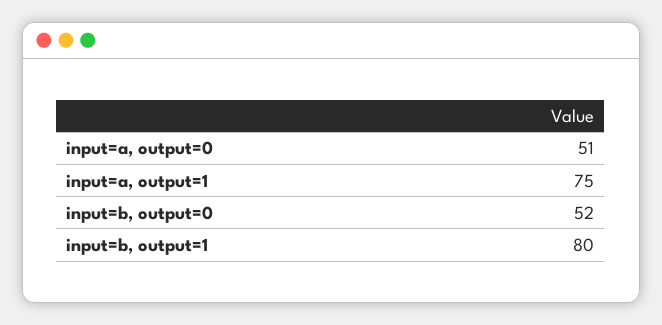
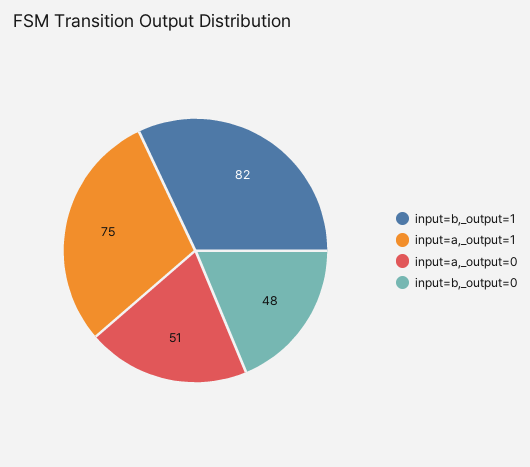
  {
    "input=a, output=0": 51,
    "input=a, output=1": 75,
-   "input=b, output=0": 52,
+   "input=b, output=0": 48,
-   "input=b, output=1": 80
+   "input=b, output=1": 82
  }

